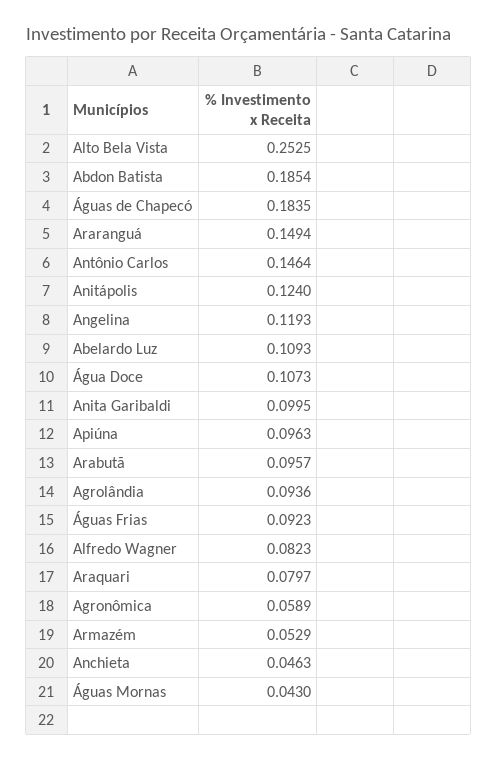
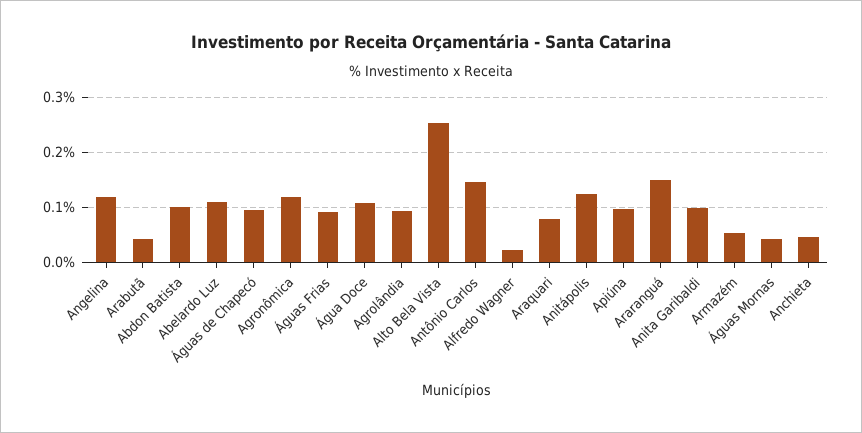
  {
    "Alto Bela Vista": 0.2525,
-   "Abdon Batista": 0.1854,
+   "Abdon Batista": 0.1,
-   "Águas de Chapecó": 0.1835,
+   "Águas de Chapecó": 0.1,
    "Araranguá": 0.1494,
    "Antônio Carlos": 0.1464,
    "Anitápolis": 0.124,
    "Angelina": 0.1193,
    "Abelardo Luz": 0.1093,
    "Água Doce": 0.1073,
    "Anita Garibaldi": 0.0995,
    "Apiúna": 0.0963,
-   "Arabutã": 0.0957,
+   "Arabutã": 0.04,
    "Agrolândia": 0.0936,
    "Águas Frias": 0.0923,
-   "Alfredo Wagner": 0.0823,
+   "Alfredo Wagner": 0.02,
    "Araquari": 0.0797,
-   "Agronômica": 0.0589,
+   "Agronômica": 0.12,
    "Armazém": 0.0529,
    "Anchieta": 0.0463,
    "Águas Mornas": 0.043
  }

